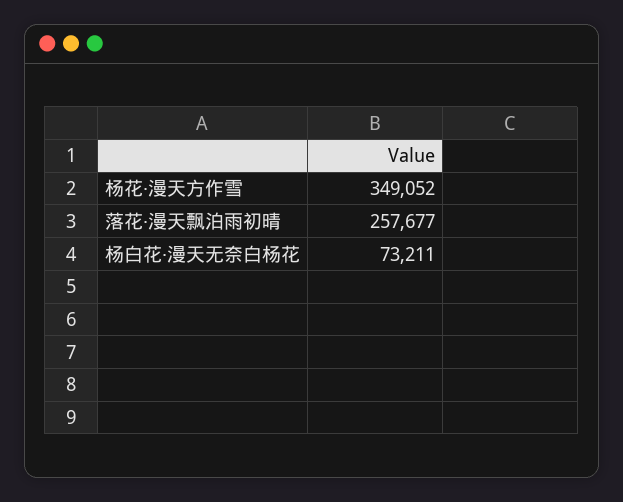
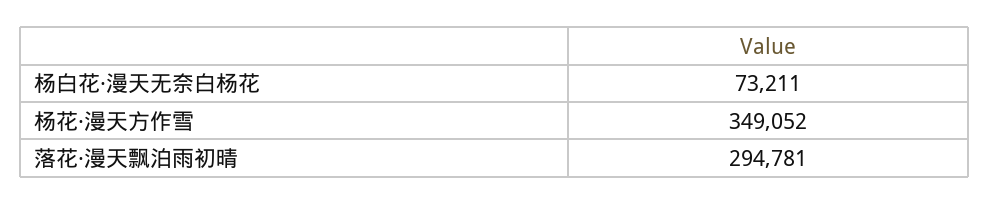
  {
    "杨花·漫天方作雪": 349052,
-   "落花·漫天飘泊雨初晴": 257677,
+   "落花·漫天飘泊雨初晴": 294781,
    "杨白花·漫天无奈白杨花": 73211
  }

